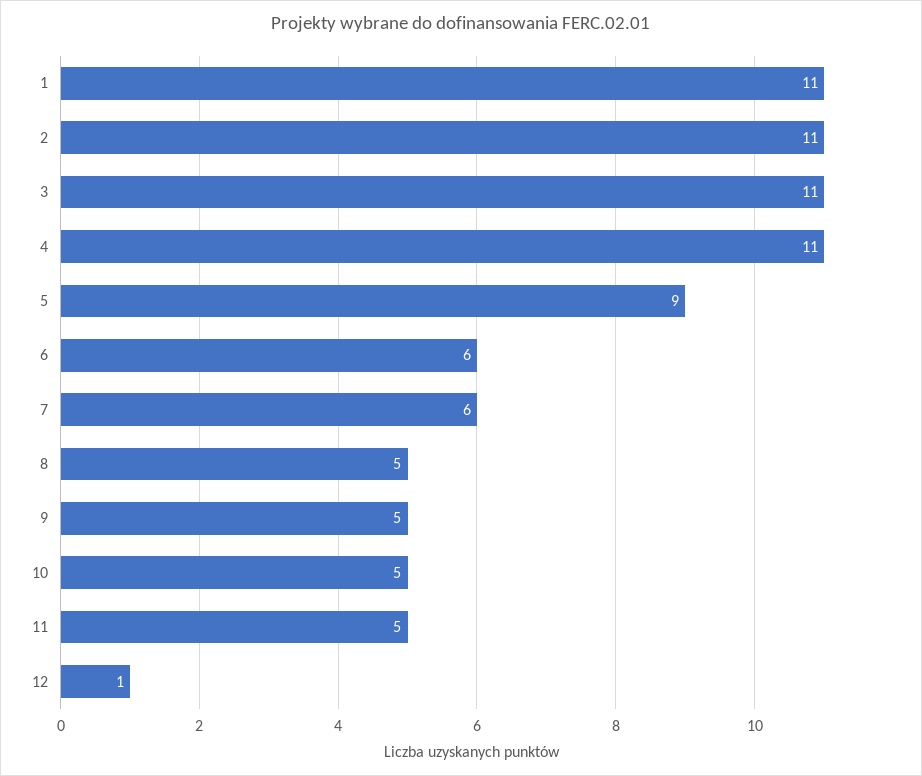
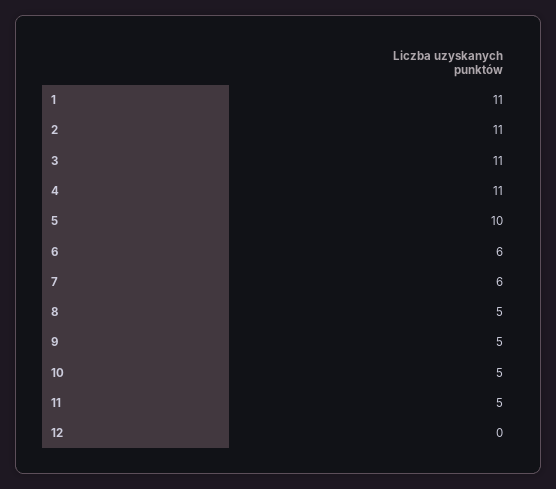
  {
    "1": 11,
    "2": 11,
    "3": 11,
    "4": 11,
-   "5": 9,
+   "5": 10,
    "6": 6,
    "7": 6,
    "8": 5,
    "9": 5,
    "10": 5,
    "11": 5,
-   "12": 1
+   "12": 0
  }

